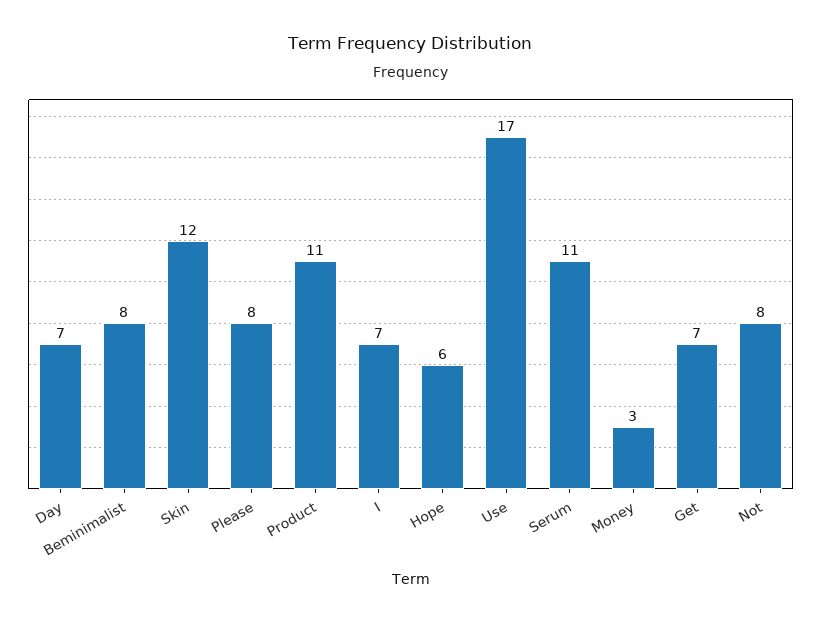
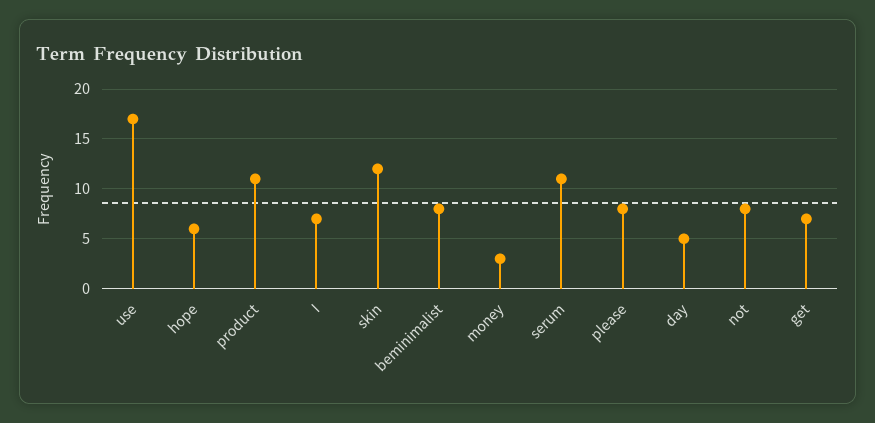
  {
-   "Day": 7,
+   "Day": 5,
    "Beminimalist": 8,
    "Skin": 12,
    "Please": 8,
    "Product": 11,
    "I": 7,
    "Hope": 6,
    "Use": 17,
    "Serum": 11,
    "Money": 3,
    "Get": 7,
    "Not": 8
  }

